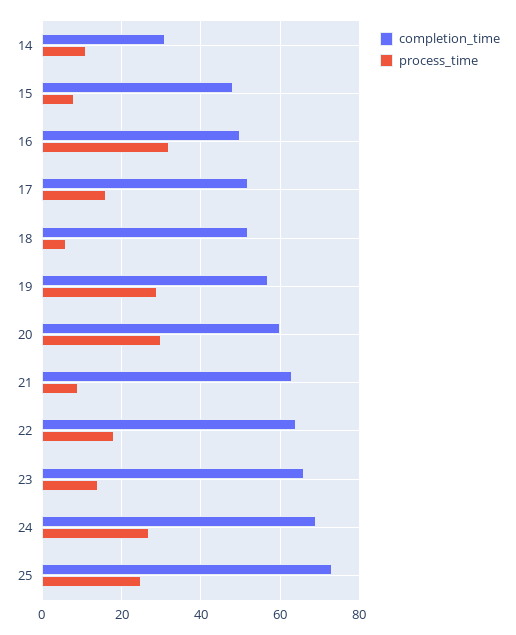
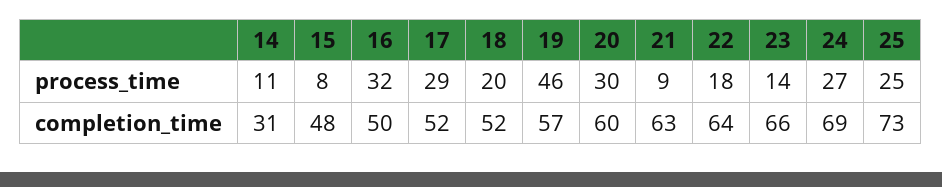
  {
    "completion_time": {
      "14": 31,
      "15": 48,
      "16": 50,
      "17": 52,
      "18": 52,
      "19": 57,
      "20": 60,
      "21": 63,
      "22": 64,
      "23": 66,
      "24": 69,
      "25": 73
    },
    "process_time": {
      "14": 11,
      "15": 8,
      "16": 32,
-     "17": 15,
+     "17": 29,
-     "18": 5,
+     "18": 20,
-     "19": 30,
+     "19": 46,
      "20": 30,
      "21": 9,
      "22": 18,
      "23": 14,
      "24": 27,
      "25": 25
    }
  }

